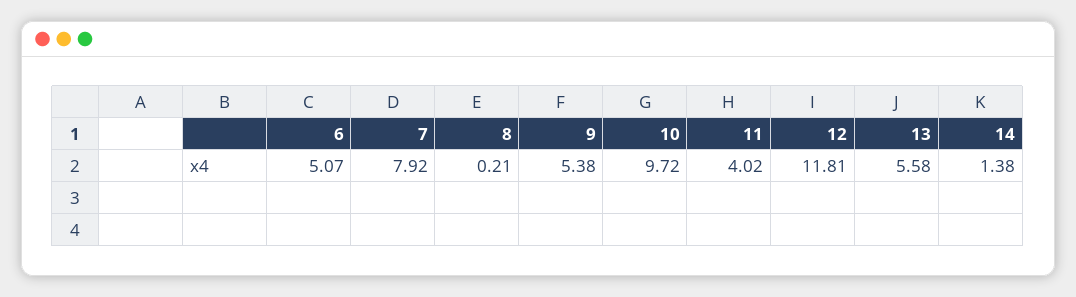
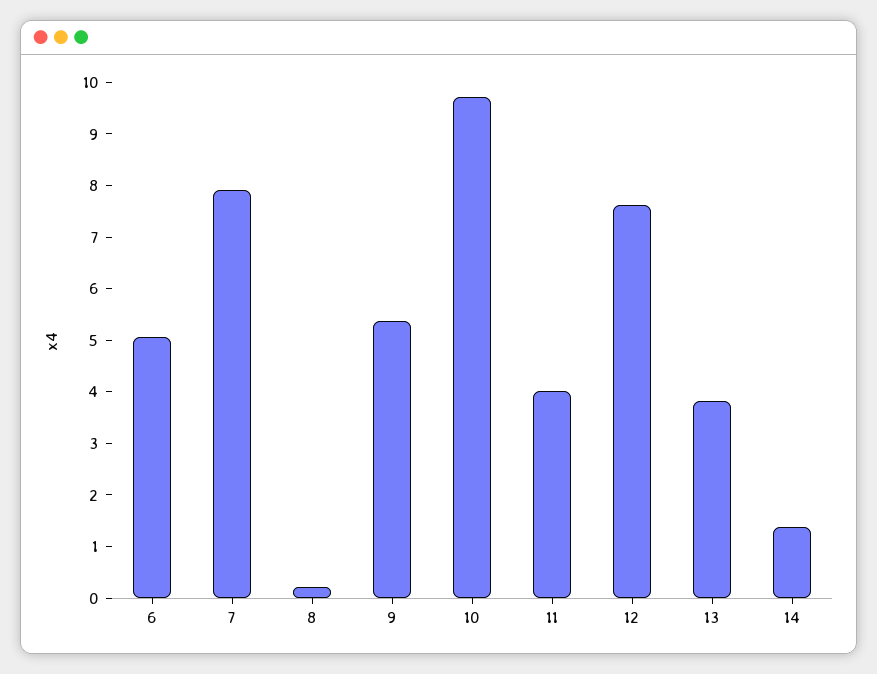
  {
    "6": 5.07,
    "7": 7.92,
    "8": 0.21,
    "9": 5.38,
    "10": 9.72,
    "11": 4.02,
-   "12": 11.81,
+   "12": 7.6,
-   "13": 5.58,
+   "13": 3.8,
    "14": 1.38
  }

